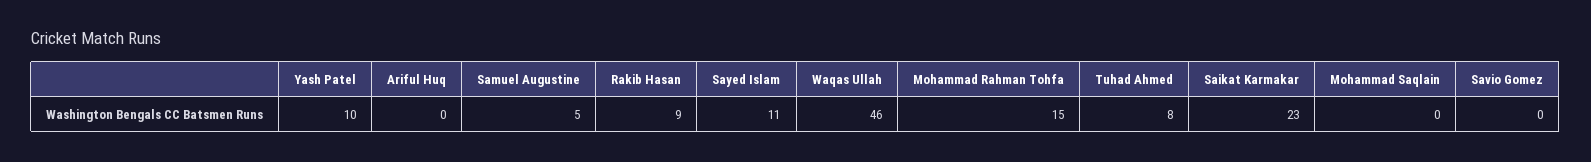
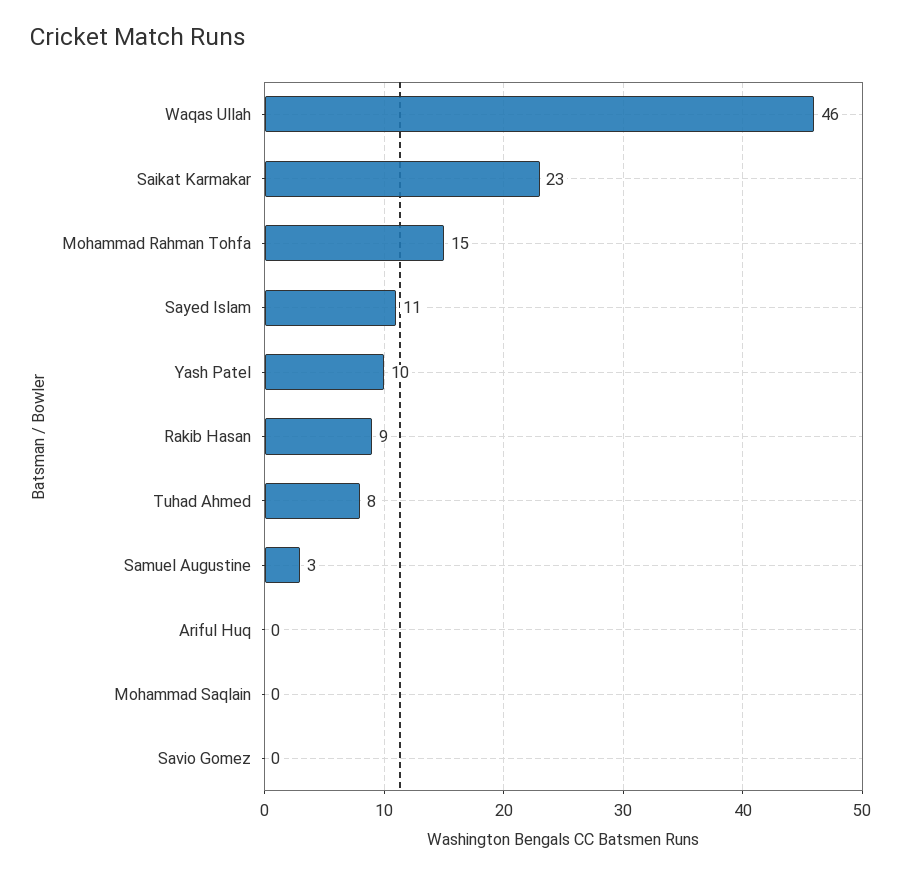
  {
    "Yash Patel": 10,
    "Ariful Huq": 0,
-   "Samuel Augustine": 5,
+   "Samuel Augustine": 3,
    "Rakib Hasan": 9,
    "Sayed Islam": 11,
    "Waqas Ullah": 46,
    "Mohammad Rahman Tohfa": 15,
    "Tuhad Ahmed": 8,
    "Saikat Karmakar": 23,
    "Mohammad Saqlain": 0,
    "Savio Gomez": 0
  }

